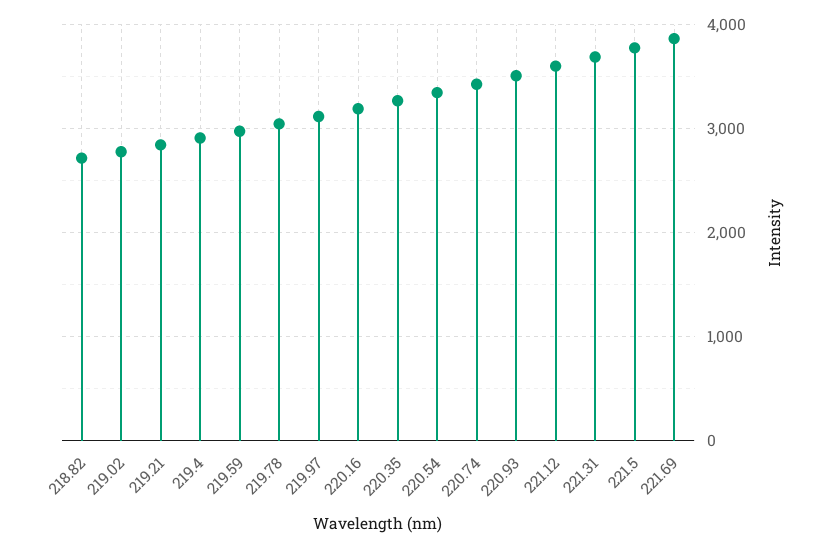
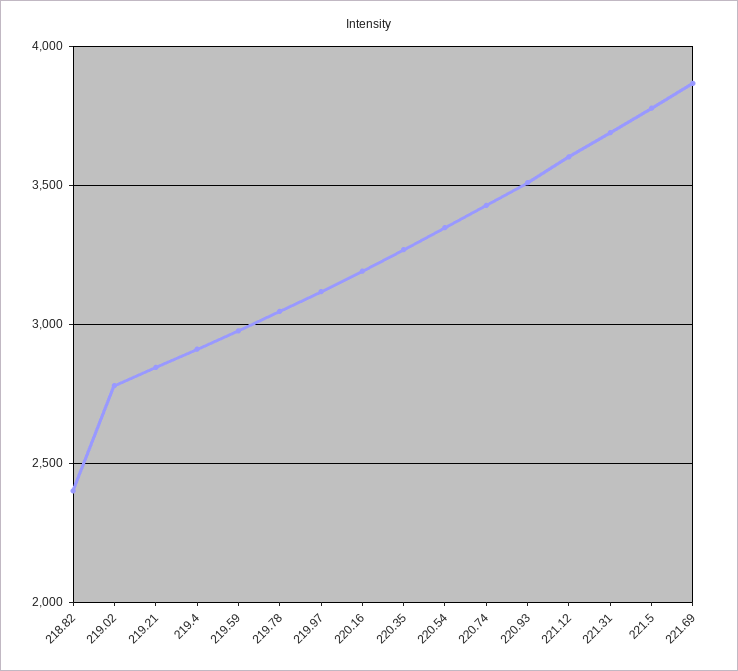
  {
-   "218.82": 2700,
+   "218.82": 2400,
    "219.02": 2800,
    "219.21": 2850,
    "219.4": 2900,
    "219.59": 3000,
    "219.78": 3050,
    "219.97": 3100,
    "220.16": 3200,
    "220.35": 3250,
    "220.54": 3350,
    "220.74": 3450,
    "220.93": 3500,
    "221.12": 3600,
    "221.31": 3700,
    "221.5": 3800,
    "221.69": 3850
  }

